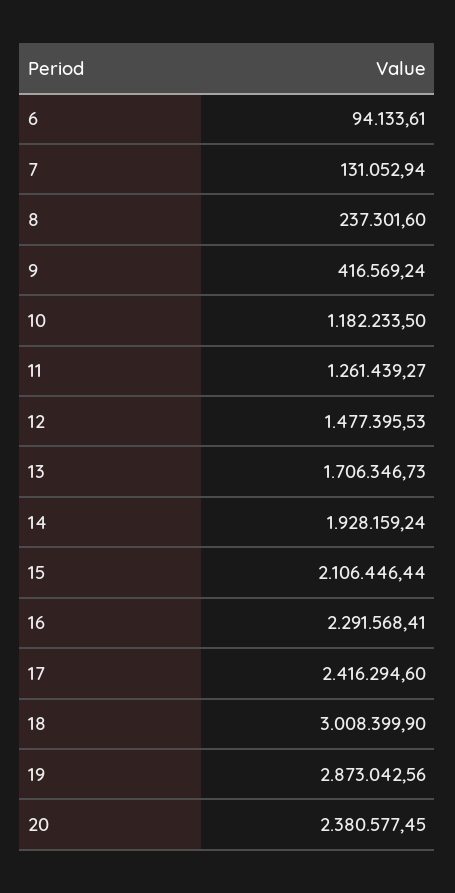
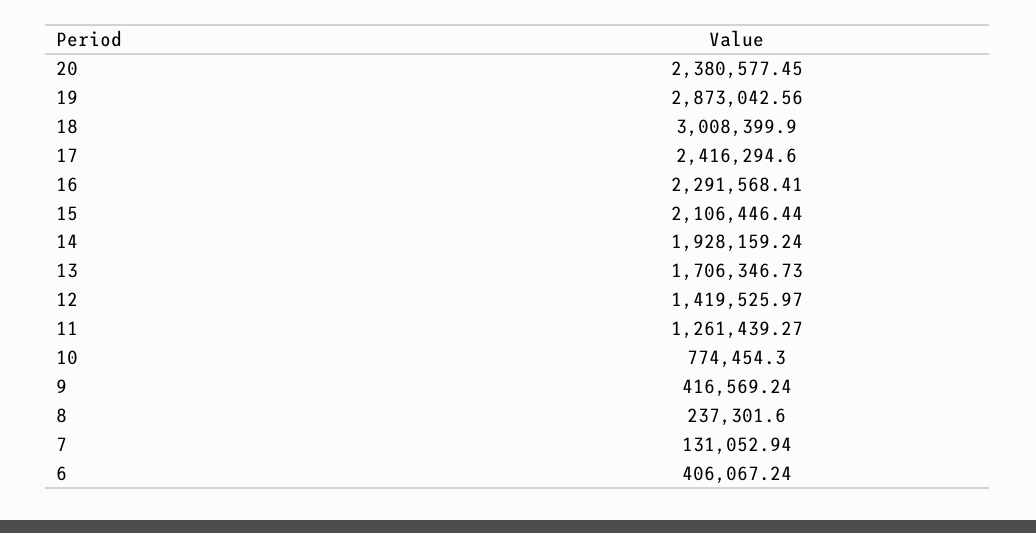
  {
-   "6": 94133.61,
+   "6": 406067.24,
    "7": 131052.94,
    "8": 237301.6,
    "9": 416569.24,
-   "10": 1182233.5,
+   "10": 774454.3,
    "11": 1261439.27,
-   "12": 1477395.53,
+   "12": 1419525.97,
    "13": 1706346.73,
    "14": 1928159.24,
    "15": 2106446.44,
    "16": 2291568.41,
    "17": 2416294.6,
    "18": 3008399.9,
    "19": 2873042.56,
    "20": 2380577.45
  }

